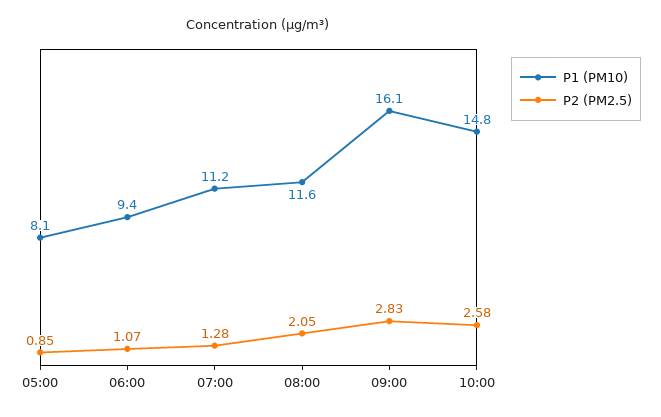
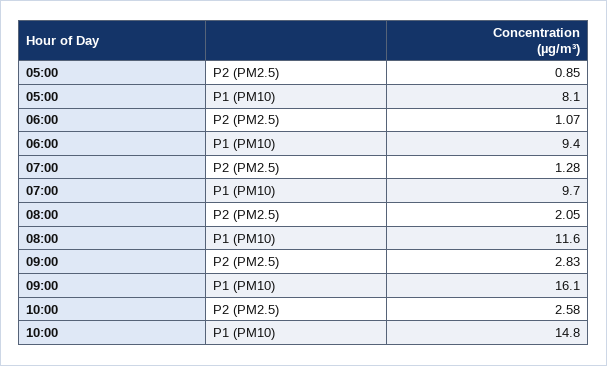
  {
    "P1 (PM10)": {
      "05:00": 8.1,
      "06:00": 9.4,
-     "07:00": 11.2,
+     "07:00": 9.7,
      "08:00": 11.6,
      "09:00": 16.1,
      "10:00": 14.8
    },
    "P2 (PM2.5)": {
      "05:00": 0.85,
      "06:00": 1.07,
      "07:00": 1.28,
      "08:00": 2.05,
      "09:00": 2.83,
      "10:00": 2.58
    }
  }

